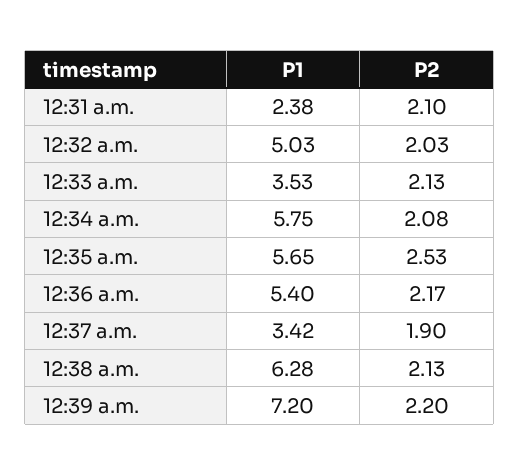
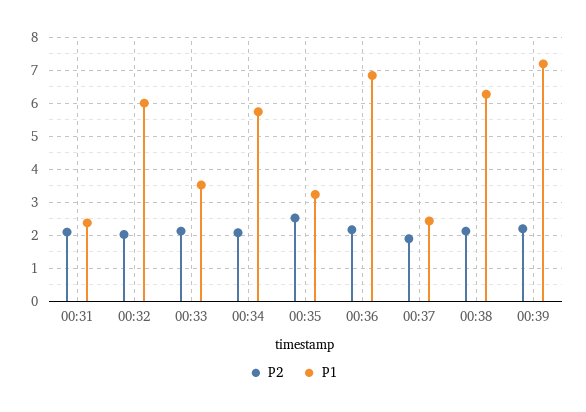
  {
    "P1": {
      "12:31 a.m.": 2.38,
-     "12:32 a.m.": 5.03,
+     "12:32 a.m.": 6,
      "12:33 a.m.": 3.53,
      "12:34 a.m.": 5.75,
-     "12:35 a.m.": 5.65,
+     "12:35 a.m.": 3.2,
-     "12:36 a.m.": 5.4,
+     "12:36 a.m.": 6.8,
-     "12:37 a.m.": 3.42,
+     "12:37 a.m.": 2.4,
      "12:38 a.m.": 6.28,
      "12:39 a.m.": 7.2
    },
    "P2": {
      "12:31 a.m.": 2.1,
      "12:32 a.m.": 2.03,
      "12:33 a.m.": 2.13,
      "12:34 a.m.": 2.08,
      "12:35 a.m.": 2.53,
      "12:36 a.m.": 2.17,
      "12:37 a.m.": 1.9,
      "12:38 a.m.": 2.13,
      "12:39 a.m.": 2.2
    }
  }

